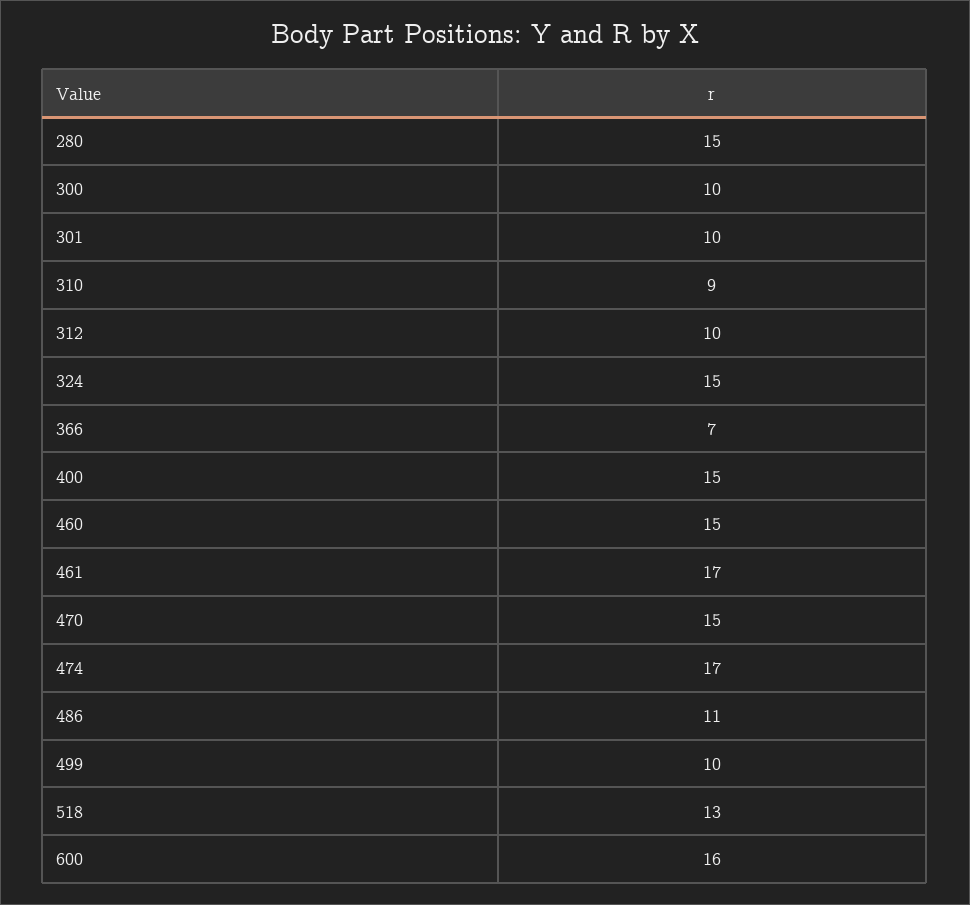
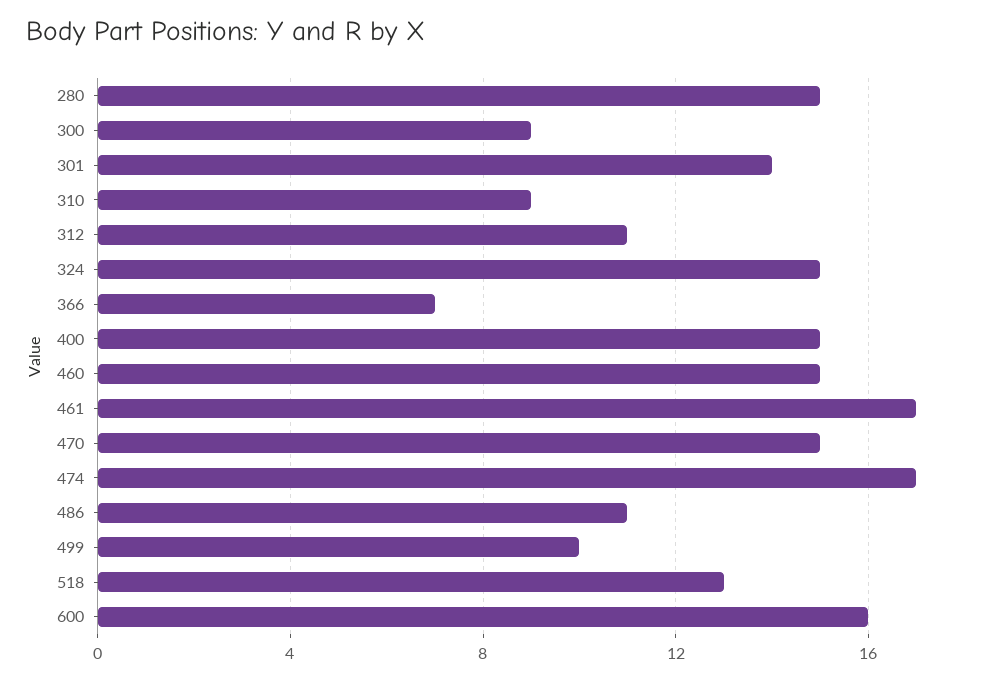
  {
    "280": 15,
-   "300": 10,
+   "300": 9,
-   "301": 10,
+   "301": 14,
    "310": 9,
-   "312": 10,
+   "312": 11,
    "324": 15,
    "366": 7,
    "400": 15,
    "460": 15,
    "461": 17,
    "470": 15,
    "474": 17,
    "486": 11,
    "499": 10,
    "518": 13,
    "600": 16
  }

